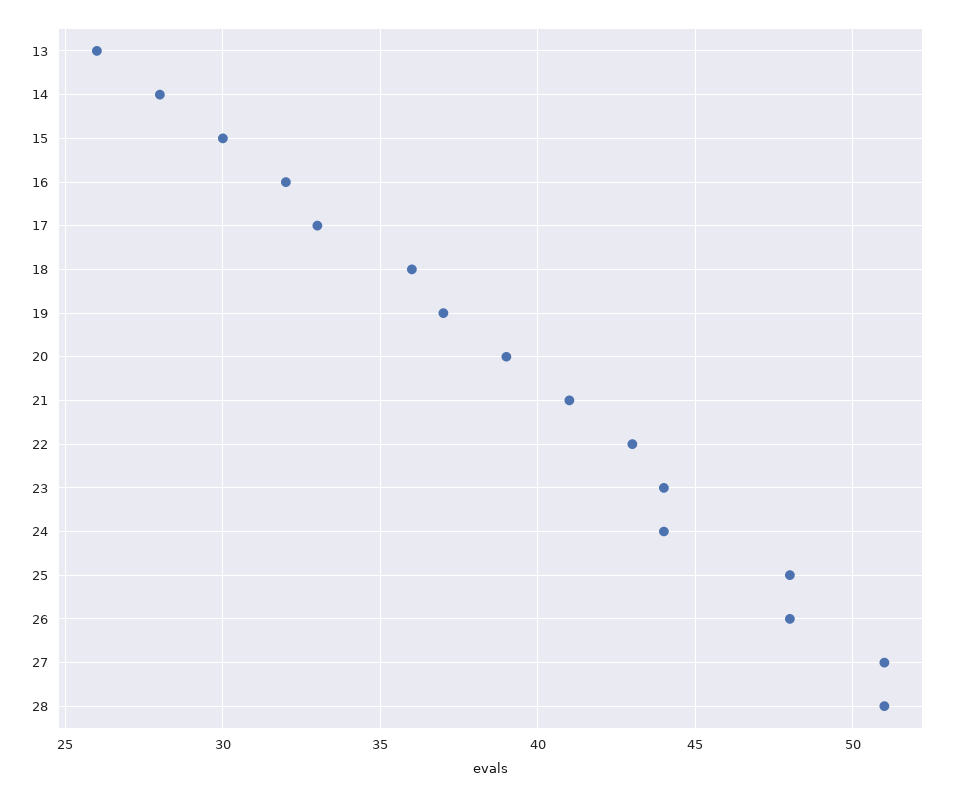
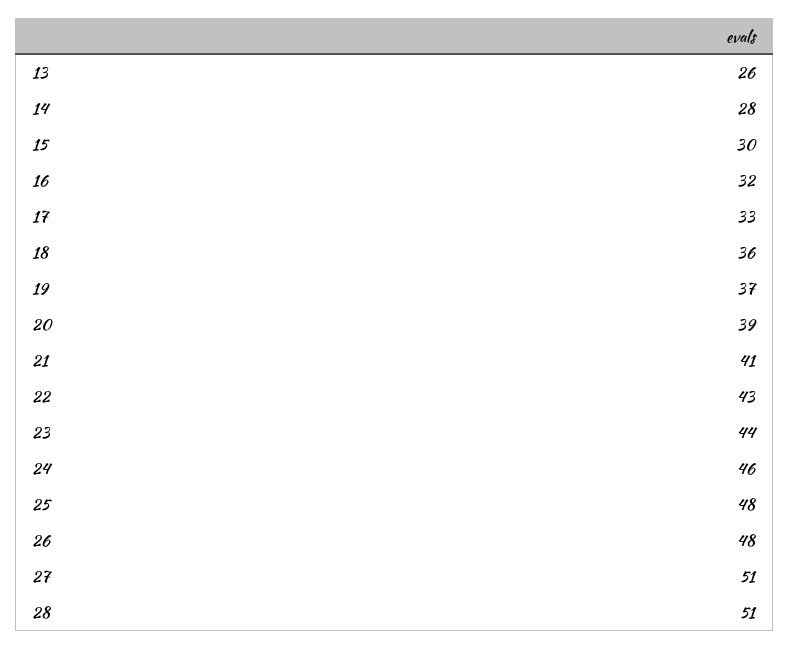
  {
    "13": 26,
    "14": 28,
    "15": 30,
    "16": 32,
    "17": 33,
    "18": 36,
    "19": 37,
    "20": 39,
    "21": 41,
    "22": 43,
    "23": 44,
-   "24": 44,
+   "24": 46,
    "25": 48,
    "26": 48,
    "27": 51,
    "28": 51
  }

